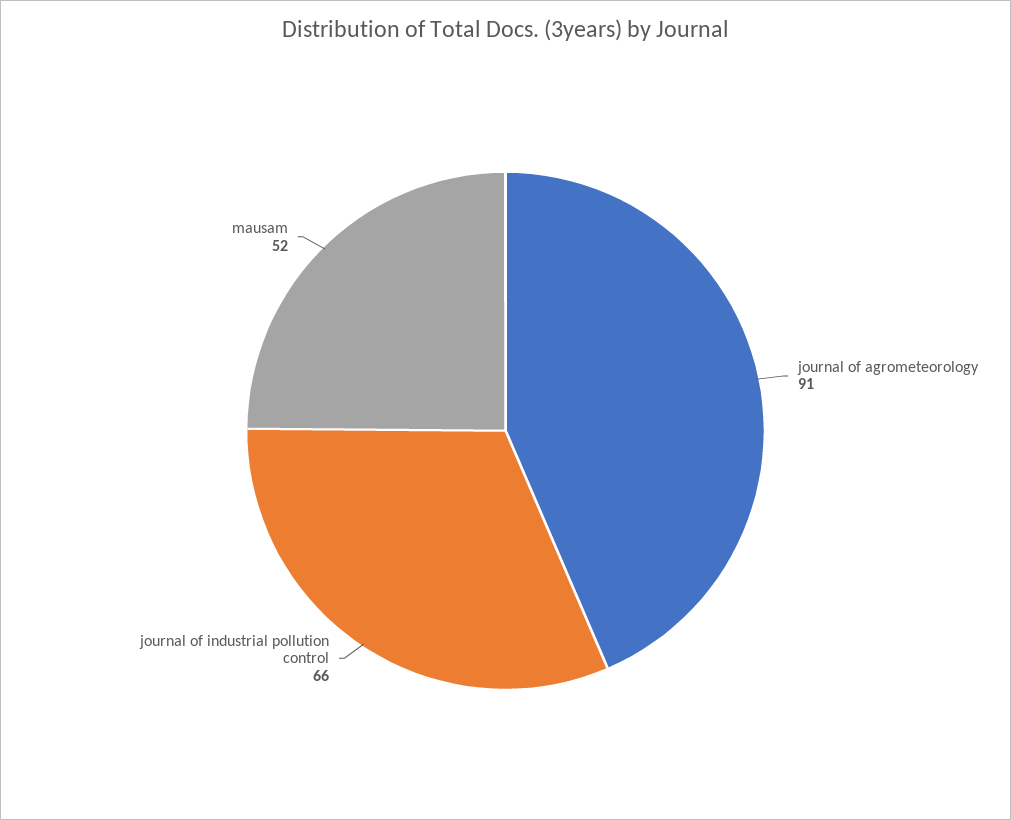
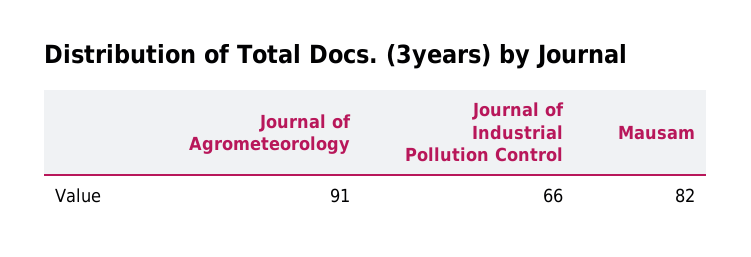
  {
    "journal of agrometeorology": 91,
    "journal of industrial pollution control": 66,
-   "mausam": 52
+   "mausam": 82
  }

